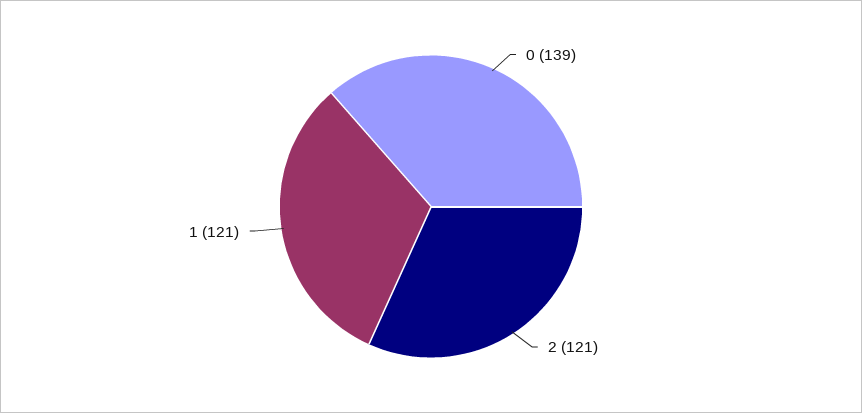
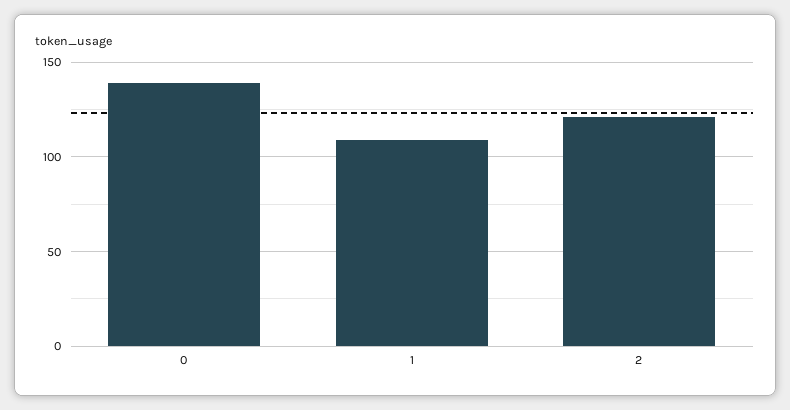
  {
    "0": 139,
    "2": 121,
-   "1": 121
+   "1": 110
  }

